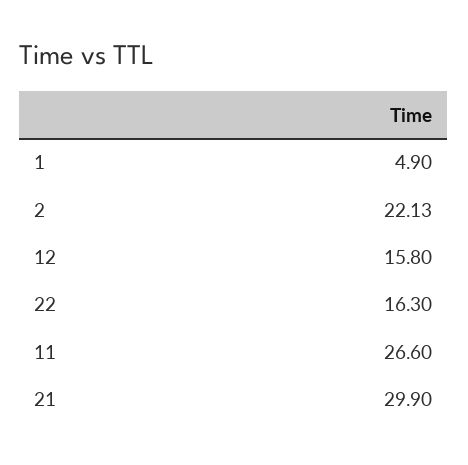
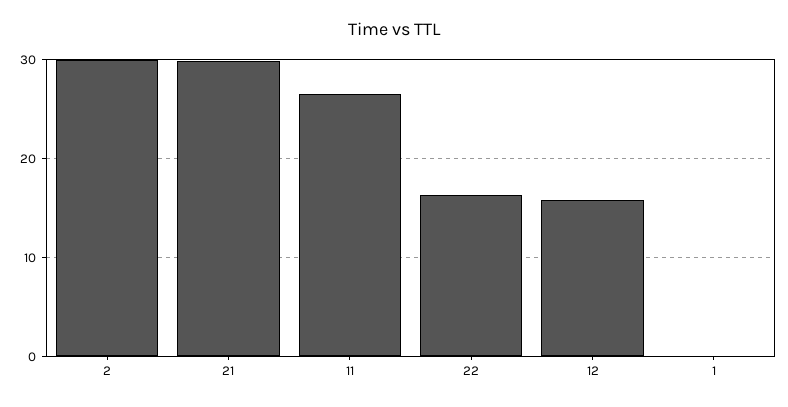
  {
-   "1": 4.9,
+   "1": 0,
-   "2": 22.13,
+   "2": 30,
    "12": 15.8,
    "22": 16.3,
    "11": 26.6,
    "21": 29.9
  }

